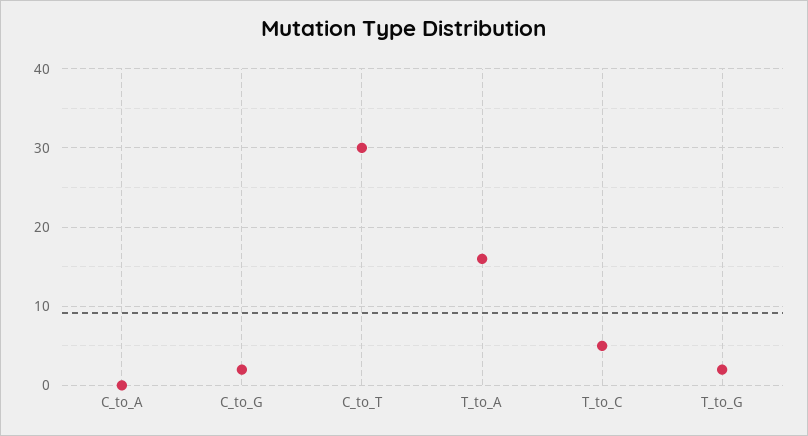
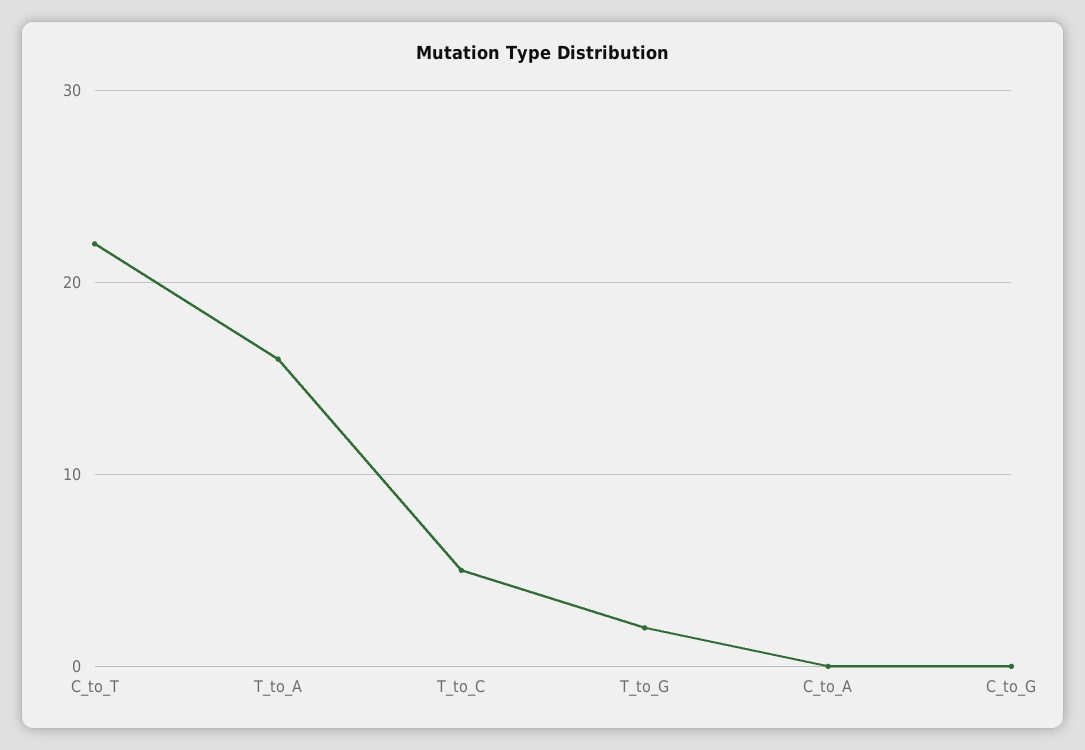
  {
    "C_to_A": 0,
-   "C_to_G": 2,
+   "C_to_G": 0,
-   "C_to_T": 30,
+   "C_to_T": 22,
    "T_to_A": 16,
    "T_to_C": 5,
    "T_to_G": 2
  }

